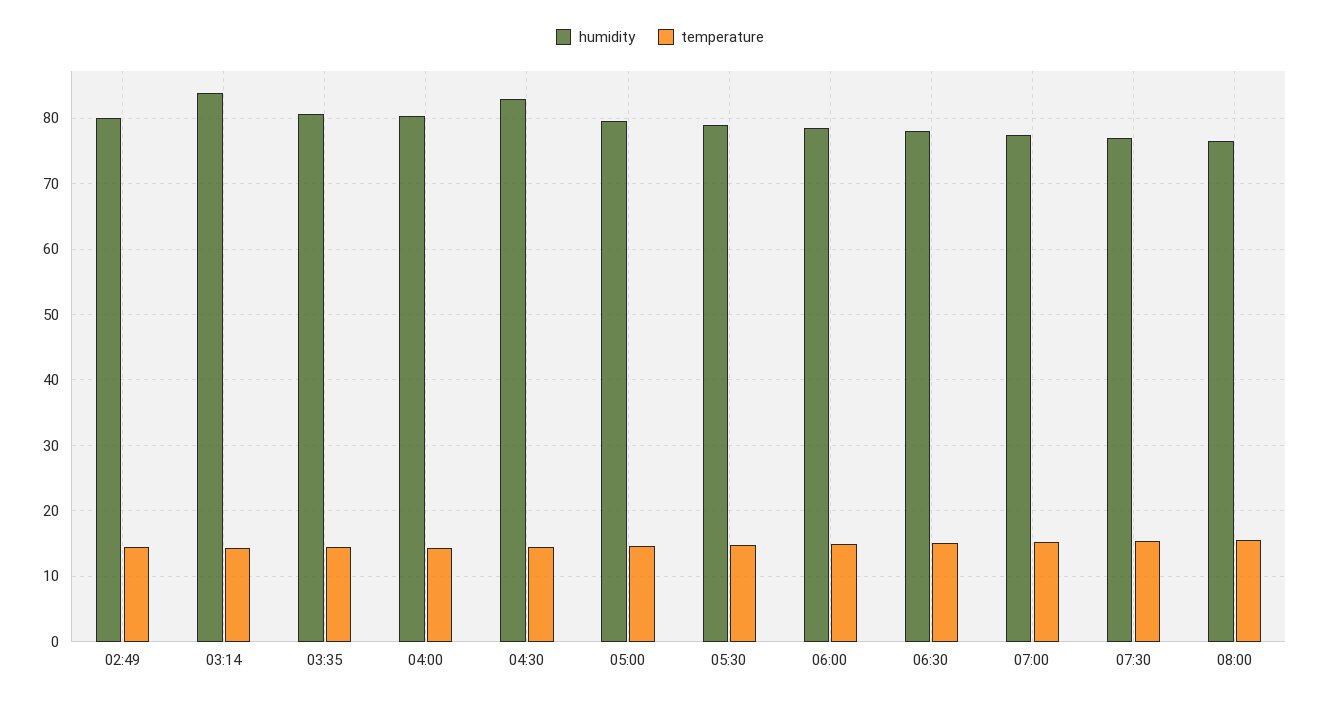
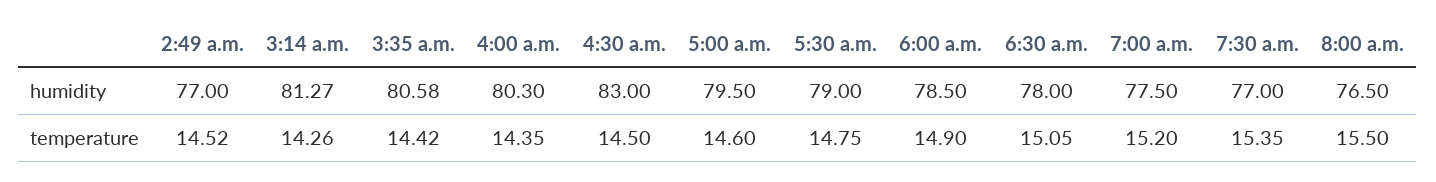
  {
    "humidity": {
-     "02:49": 80,
+     "02:49": 77,
-     "03:14": 84,
+     "03:14": 81.27,
      "03:35": 80.58,
      "04:00": 80.3,
      "04:30": 83,
      "05:00": 79.5,
      "05:30": 79,
      "06:00": 78.5,
      "06:30": 78,
      "07:00": 77.5,
      "07:30": 77,
      "08:00": 76.5
    },
    "temperature": {
      "02:49": 14.52,
      "03:14": 14.26,
      "03:35": 14.42,
      "04:00": 14.35,
      "04:30": 14.5,
      "05:00": 14.6,
      "05:30": 14.75,
      "06:00": 14.9,
      "06:30": 15.05,
      "07:00": 15.2,
      "07:30": 15.35,
      "08:00": 15.5
    }
  }

